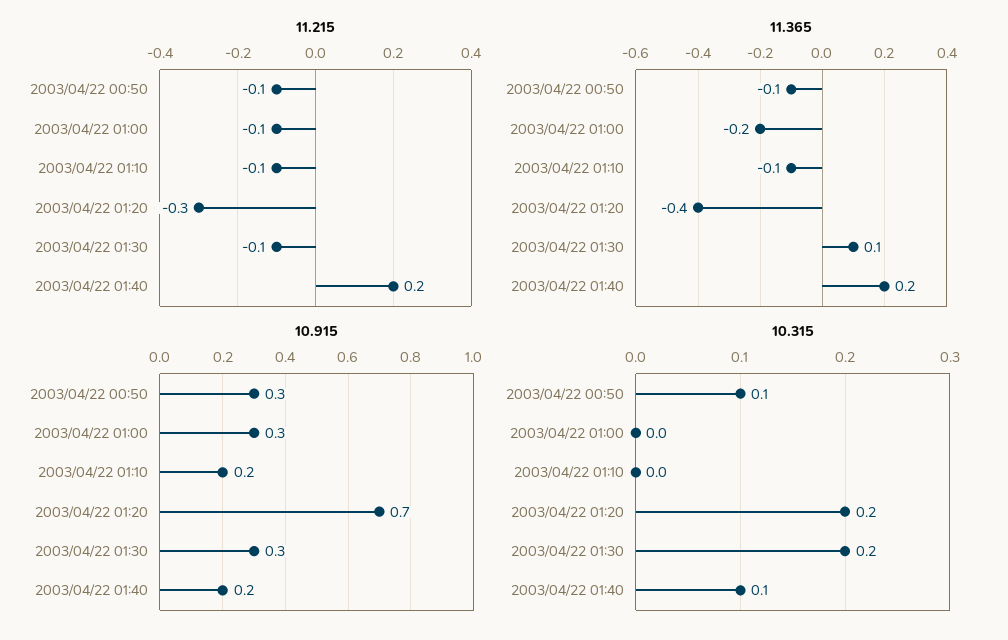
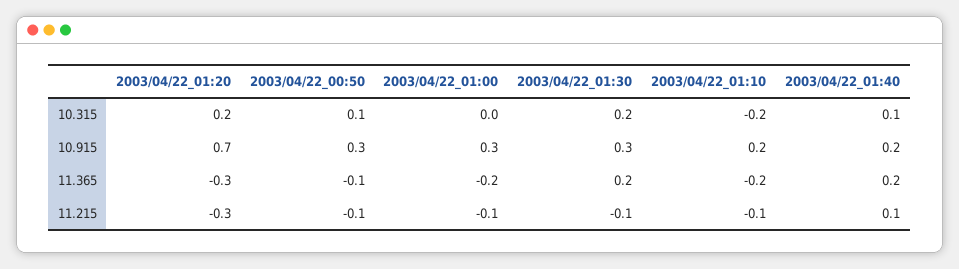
  {
    "11.215": {
      "2003/04/22 00:50": -0.1,
      "2003/04/22 01:00": -0.1,
      "2003/04/22 01:10": -0.1,
      "2003/04/22 01:20": -0.3,
      "2003/04/22 01:30": -0.1,
-     "2003/04/22 01:40": 0.2
+     "2003/04/22 01:40": 0.1
    },
    "11.365": {
      "2003/04/22 00:50": -0.1,
      "2003/04/22 01:00": -0.2,
-     "2003/04/22 01:10": -0.1,
+     "2003/04/22 01:10": -0.2,
-     "2003/04/22 01:20": -0.4,
+     "2003/04/22 01:20": -0.3,
-     "2003/04/22 01:30": 0.1,
+     "2003/04/22 01:30": 0.2,
      "2003/04/22 01:40": 0.2
    },
    "10.915": {
      "2003/04/22 00:50": 0.3,
      "2003/04/22 01:00": 0.3,
      "2003/04/22 01:10": 0.2,
      "2003/04/22 01:20": 0.7,
      "2003/04/22 01:30": 0.3,
      "2003/04/22 01:40": 0.2
    },
    "10.315": {
      "2003/04/22 00:50": 0.1,
      "2003/04/22 01:00": 0,
-     "2003/04/22 01:10": 0,
+     "2003/04/22 01:10": -0.2,
      "2003/04/22 01:20": 0.2,
      "2003/04/22 01:30": 0.2,
      "2003/04/22 01:40": 0.1
    }
  }

